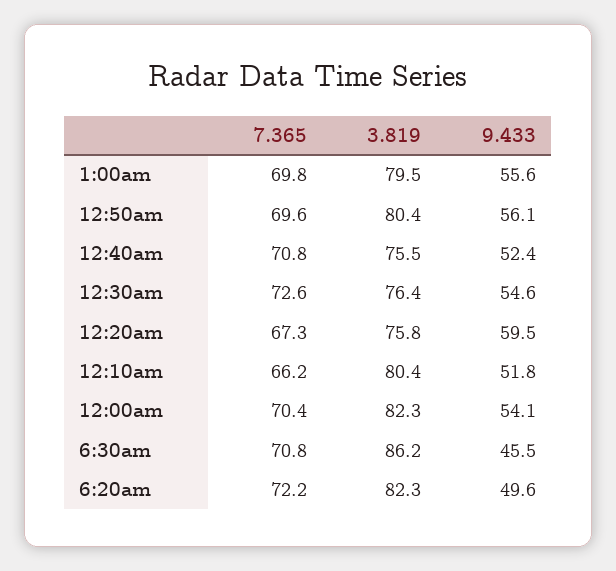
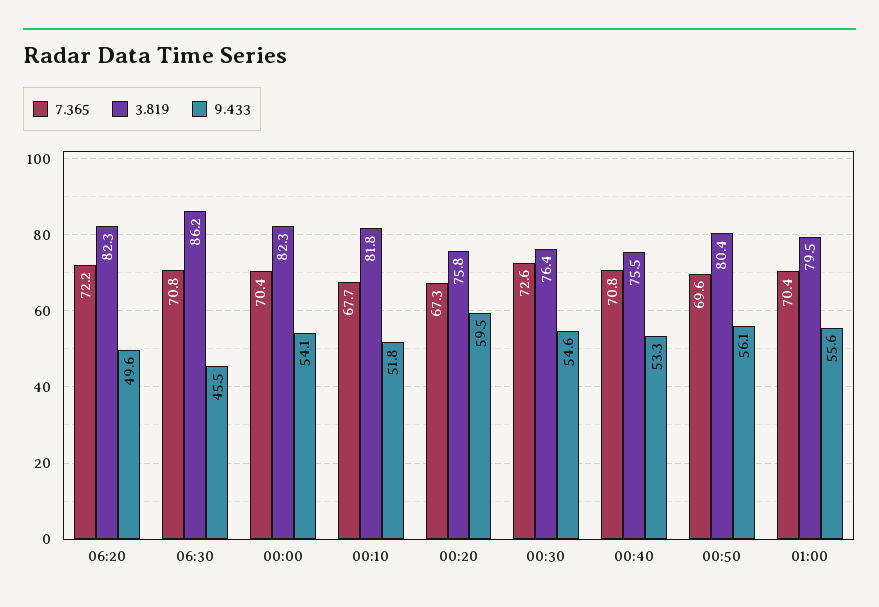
  {
    "7.365": {
-     "1:00am": 69.8,
+     "1:00am": 70.4,
      "12:50am": 69.6,
      "12:40am": 70.8,
      "12:30am": 72.6,
      "12:20am": 67.3,
-     "12:10am": 66.2,
+     "12:10am": 67.7,
      "12:00am": 70.4,
      "6:30am": 70.8,
      "6:20am": 72.2
    },
    "3.819": {
      "1:00am": 79.5,
      "12:50am": 80.4,
      "12:40am": 75.5,
      "12:30am": 76.4,
      "12:20am": 75.8,
-     "12:10am": 80.4,
+     "12:10am": 81.8,
      "12:00am": 82.3,
      "6:30am": 86.2,
      "6:20am": 82.3
    },
    "9.433": {
      "1:00am": 55.6,
      "12:50am": 56.1,
-     "12:40am": 52.4,
+     "12:40am": 53.3,
      "12:30am": 54.6,
      "12:20am": 59.5,
      "12:10am": 51.8,
      "12:00am": 54.1,
      "6:30am": 45.5,
      "6:20am": 49.6
    }
  }

